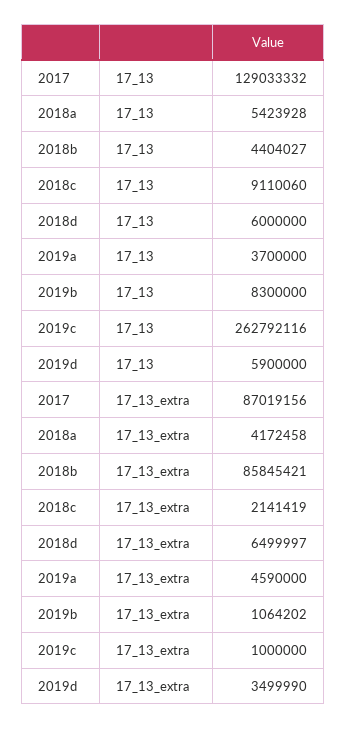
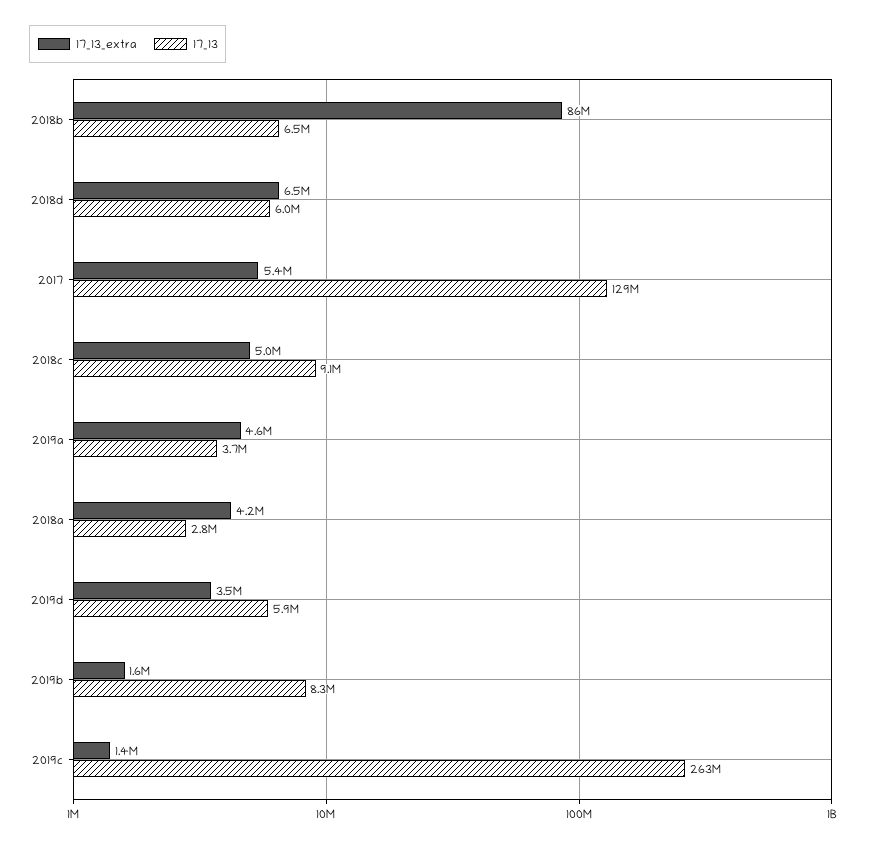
  {
    "17_13": {
      "2017": 129033332,
-     "2018a": 5423928,
+     "2018a": 2800000,
-     "2018b": 4404027,
+     "2018b": 6500000,
      "2018c": 9110060,
      "2018d": 6000000,
      "2019a": 3700000,
      "2019b": 8300000,
      "2019c": 262792116,
      "2019d": 5900000
    },
    "17_13_extra": {
-     "2017": 87019156,
+     "2017": 5400000,
      "2018a": 4172458,
      "2018b": 85845421,
-     "2018c": 2141419,
+     "2018c": 5000000,
      "2018d": 6499997,
      "2019a": 4590000,
-     "2019b": 1064202,
+     "2019b": 1600000,
-     "2019c": 1000000,
+     "2019c": 1400000,
      "2019d": 3499990
    }
  }

